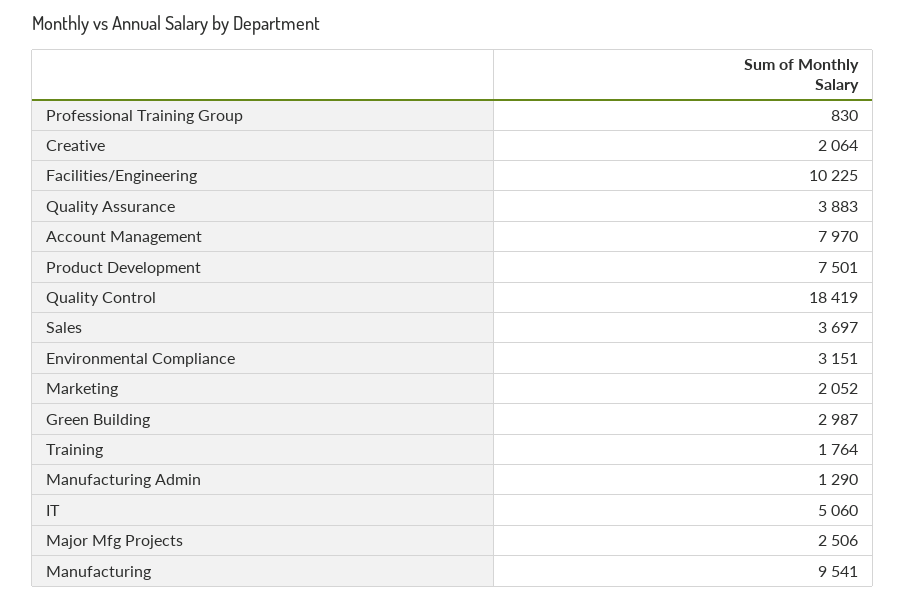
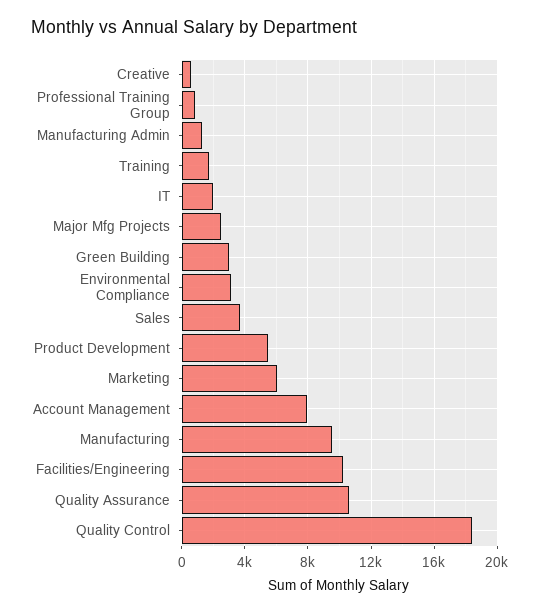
  {
    "Professional Training Group": 830,
-   "Creative": 2064,
+   "Creative": 500,
    "Facilities/Engineering": 10225,
-   "Quality Assurance": 3883,
+   "Quality Assurance": 10500,
    "Account Management": 7970,
-   "Product Development": 7501,
+   "Product Development": 5500,
    "Quality Control": 18419,
    "Sales": 3697,
    "Environmental Compliance": 3151,
-   "Marketing": 2052,
+   "Marketing": 6000,
    "Green Building": 2987,
    "Training": 1764,
    "Manufacturing Admin": 1290,
-   "IT": 5060,
+   "IT": 2000,
    "Major Mfg Projects": 2506,
    "Manufacturing": 9541
  }

